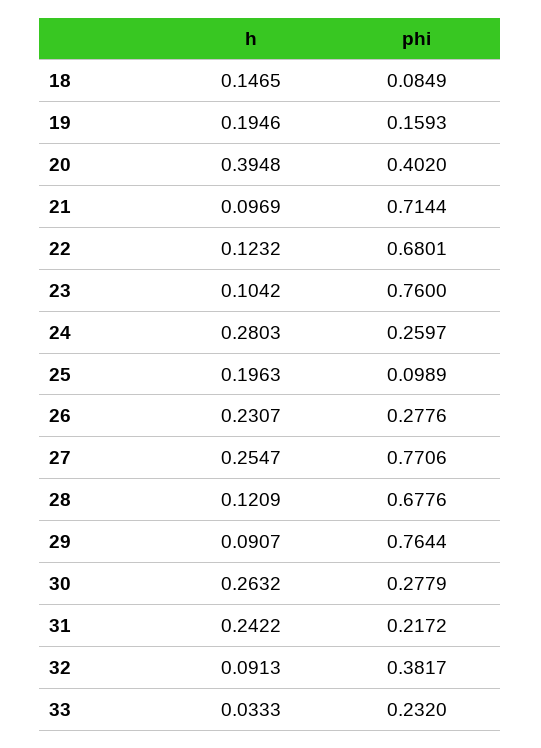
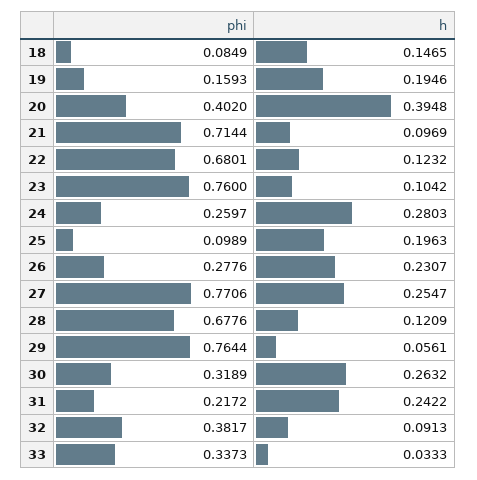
  {
    "h": {
      "18": 0.1465,
      "19": 0.1946,
      "20": 0.3948,
      "21": 0.0969,
      "22": 0.1232,
      "23": 0.1042,
      "24": 0.2803,
      "25": 0.1963,
      "26": 0.2307,
      "27": 0.2547,
      "28": 0.1209,
-     "29": 0.0907,
+     "29": 0.0561,
      "30": 0.2632,
      "31": 0.2422,
      "32": 0.0913,
      "33": 0.0333
    },
    "phi": {
      "18": 0.0849,
      "19": 0.1593,
      "20": 0.402,
      "21": 0.7144,
      "22": 0.6801,
      "23": 0.76,
      "24": 0.2597,
      "25": 0.0989,
      "26": 0.2776,
      "27": 0.7706,
      "28": 0.6776,
      "29": 0.7644,
-     "30": 0.2779,
+     "30": 0.3189,
      "31": 0.2172,
      "32": 0.3817,
-     "33": 0.232
+     "33": 0.3373
    }
  }

